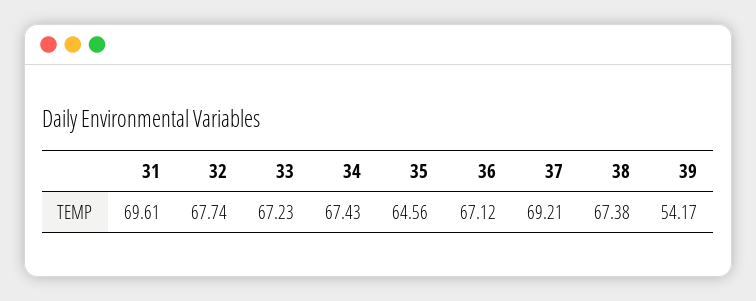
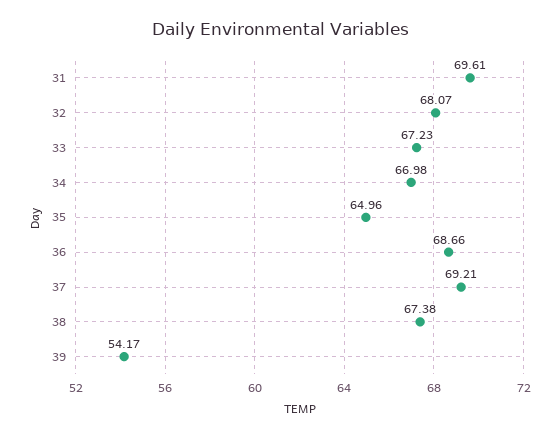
  {
    "31": 69.61,
-   "32": 67.74,
+   "32": 68.07,
    "33": 67.23,
-   "34": 67.43,
+   "34": 66.98,
-   "35": 64.56,
+   "35": 64.96,
-   "36": 67.12,
+   "36": 68.66,
    "37": 69.21,
    "38": 67.38,
    "39": 54.17
  }

